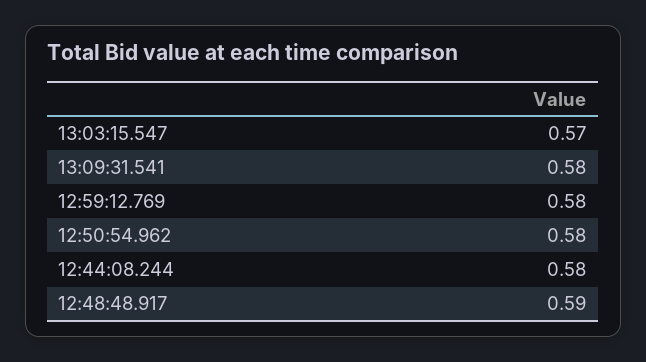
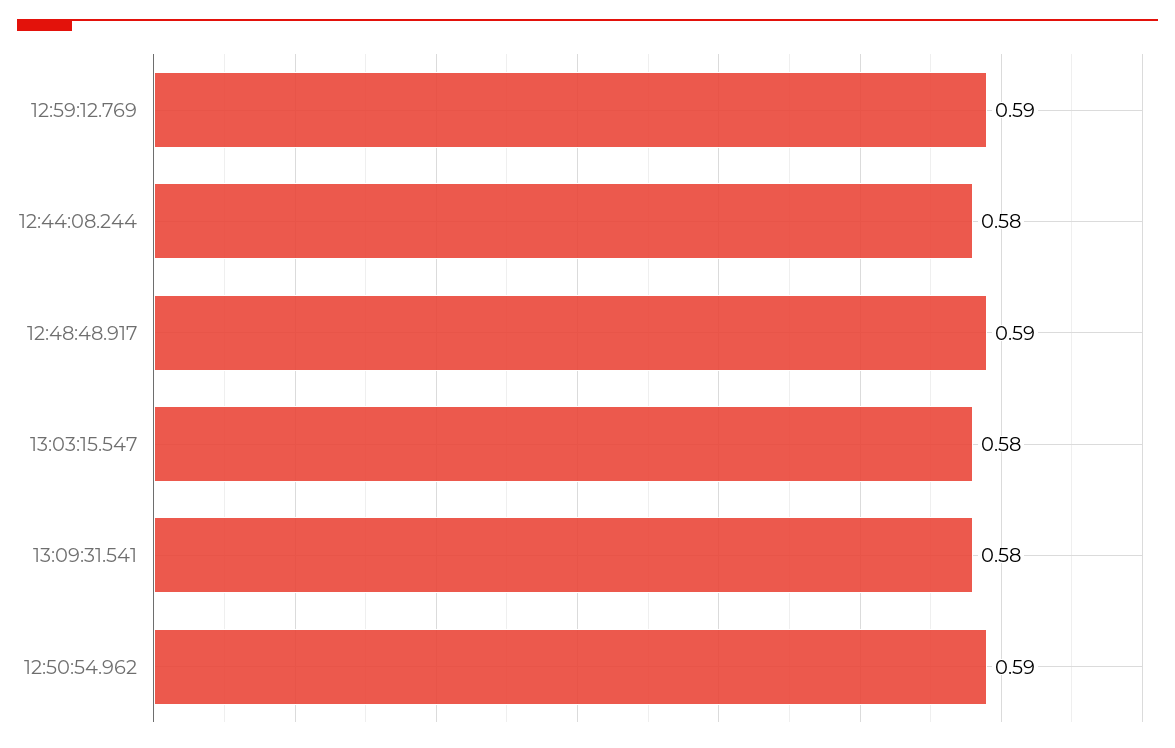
  {
-   "13:03:15.547": 0.57,
+   "13:03:15.547": 0.58,
    "13:09:31.541": 0.58,
-   "12:59:12.769": 0.58,
+   "12:59:12.769": 0.59,
-   "12:50:54.962": 0.58,
+   "12:50:54.962": 0.59,
    "12:44:08.244": 0.58,
    "12:48:48.917": 0.59
  }

